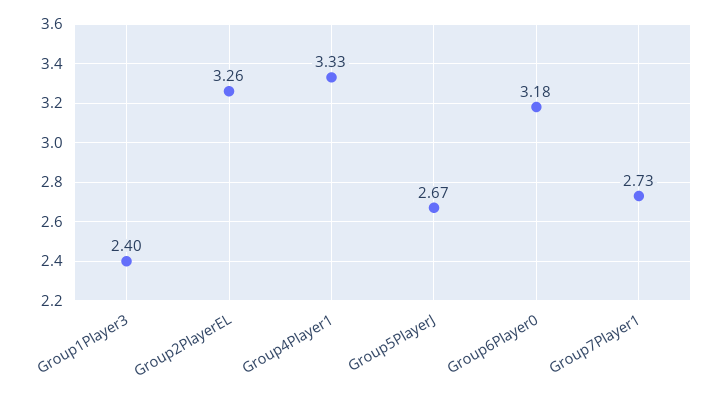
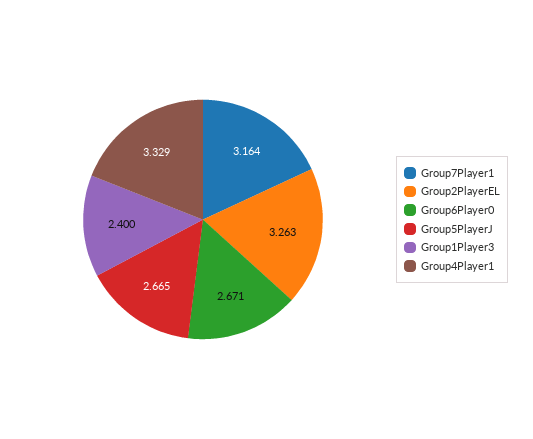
  {
    "Group1Player3": 2.4,
    "Group2PlayerEL": 3.263,
    "Group4Player1": 3.329,
    "Group5PlayerJ": 2.665,
-   "Group6Player0": 3.18,
+   "Group6Player0": 2.671,
-   "Group7Player1": 2.73
+   "Group7Player1": 3.164
  }

